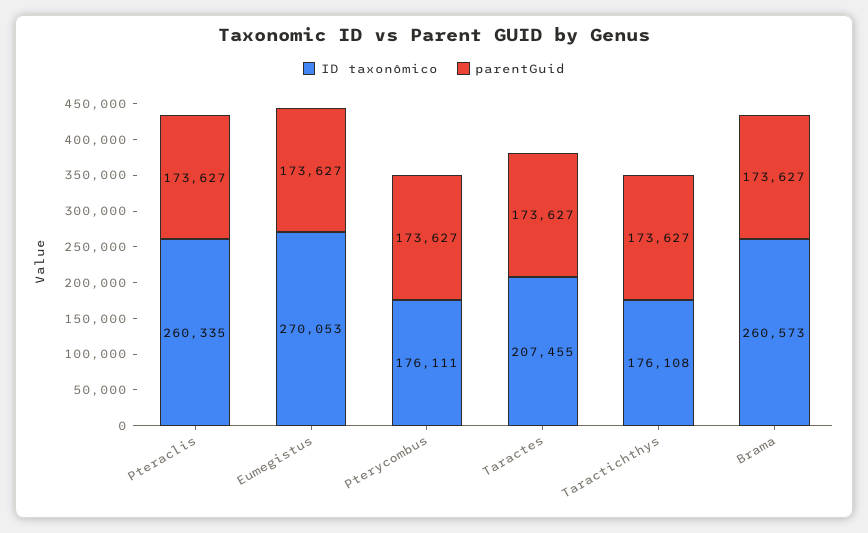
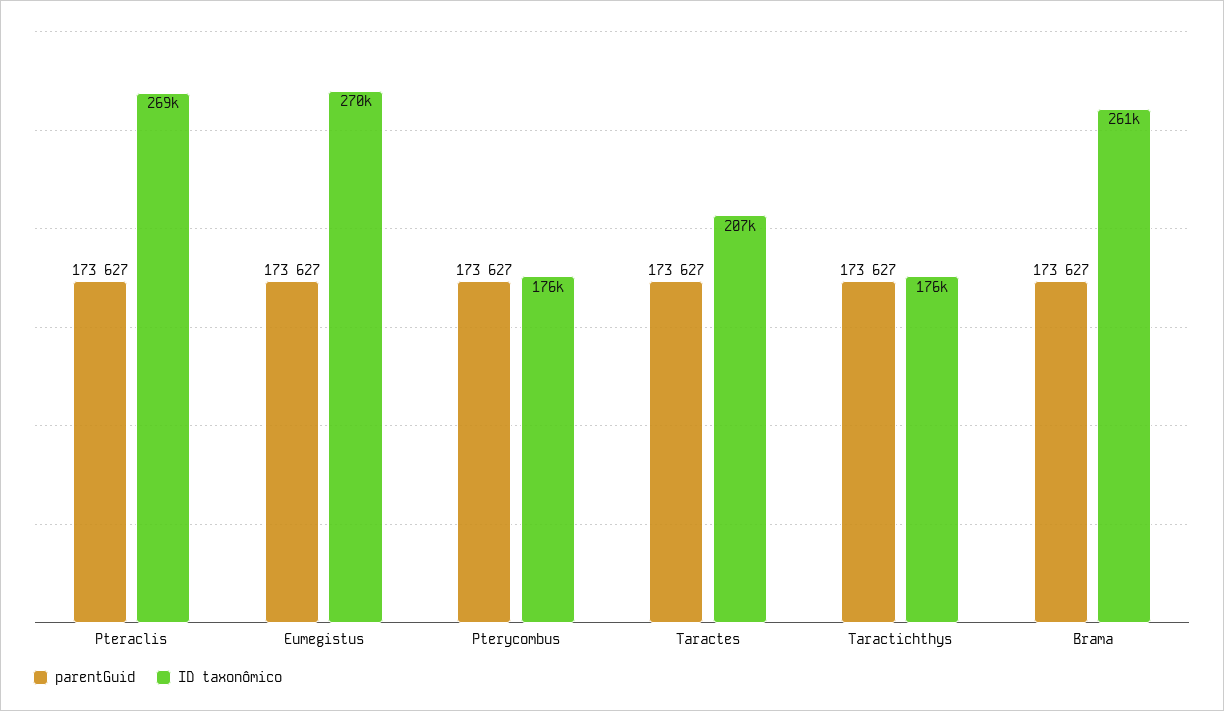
  {
    "ID taxonômico": {
-     "Pteraclis": 260335,
+     "Pteraclis": 269000,
      "Eumegistus": 270053,
      "Pterycombus": 176111,
      "Taractes": 207455,
      "Taractichthys": 176108,
      "Brama": 260573
    },
    "parentGuid": {
      "Pteraclis": 173627,
      "Eumegistus": 173627,
      "Pterycombus": 173627,
      "Taractes": 173627,
      "Taractichthys": 173627,
      "Brama": 173627
    }
  }

